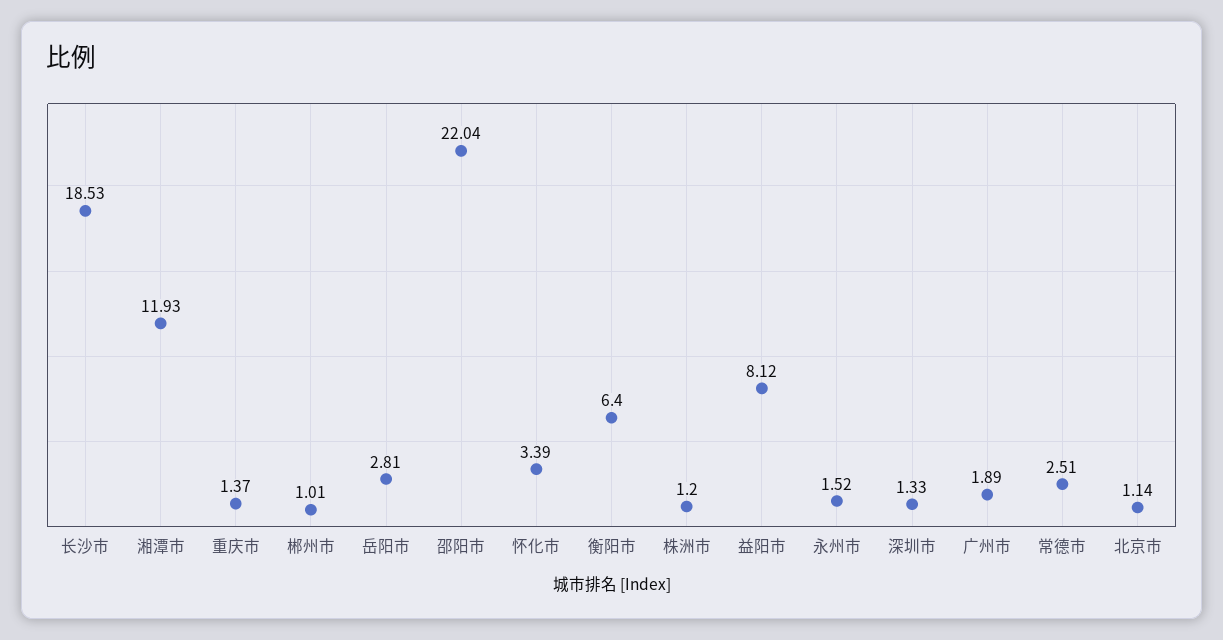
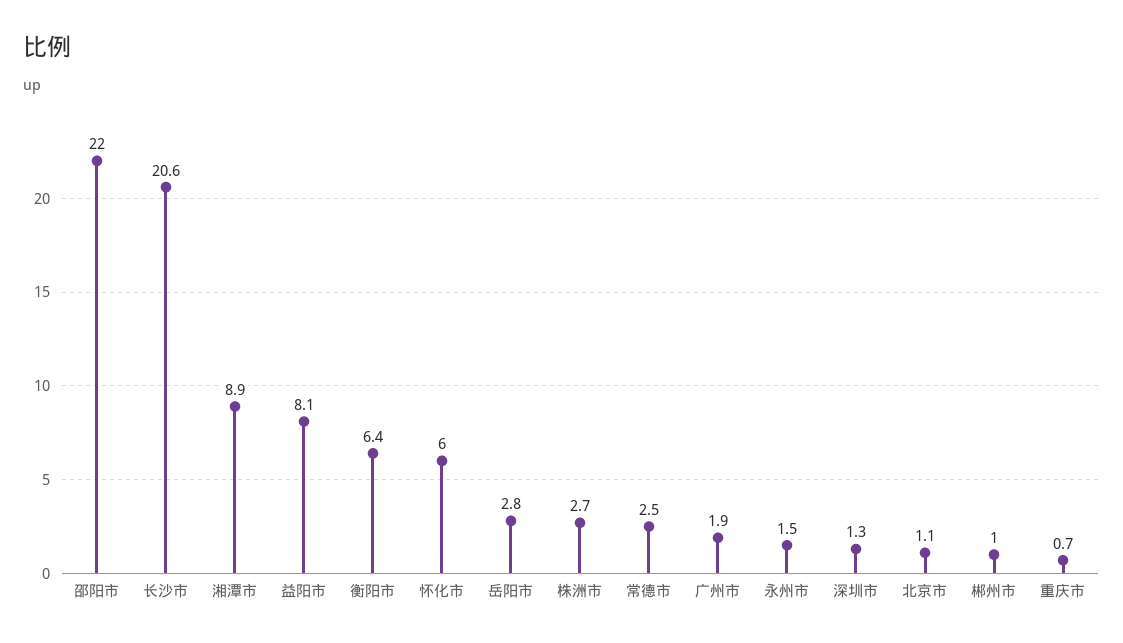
  {
-   "长沙市": 18.53,
+   "长沙市": 20.6,
-   "湘潭市": 11.93,
+   "湘潭市": 8.9,
-   "重庆市": 1.37,
+   "重庆市": 0.7,
    "郴州市": 1.01,
    "岳阳市": 2.81,
    "邵阳市": 22.04,
-   "怀化市": 3.39,
+   "怀化市": 6,
    "衡阳市": 6.4,
-   "株洲市": 1.2,
+   "株洲市": 2.7,
    "益阳市": 8.12,
    "永州市": 1.52,
    "深圳市": 1.33,
    "广州市": 1.89,
    "常德市": 2.51,
    "北京市": 1.14
  }

